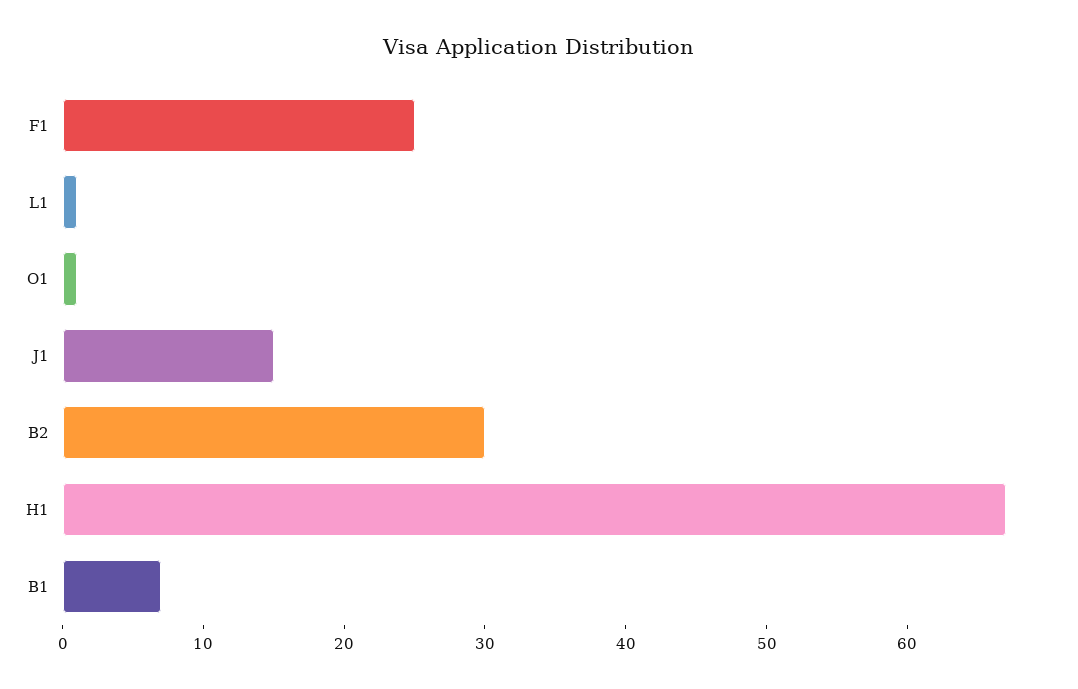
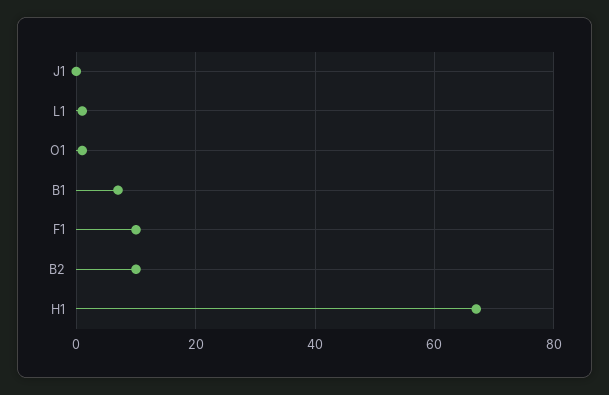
  {
-   "F1": 25,
+   "F1": 10,
    "L1": 1,
    "O1": 1,
-   "J1": 15,
+   "J1": 0,
-   "B2": 30,
+   "B2": 10,
    "H1": 67,
    "B1": 7
  }

